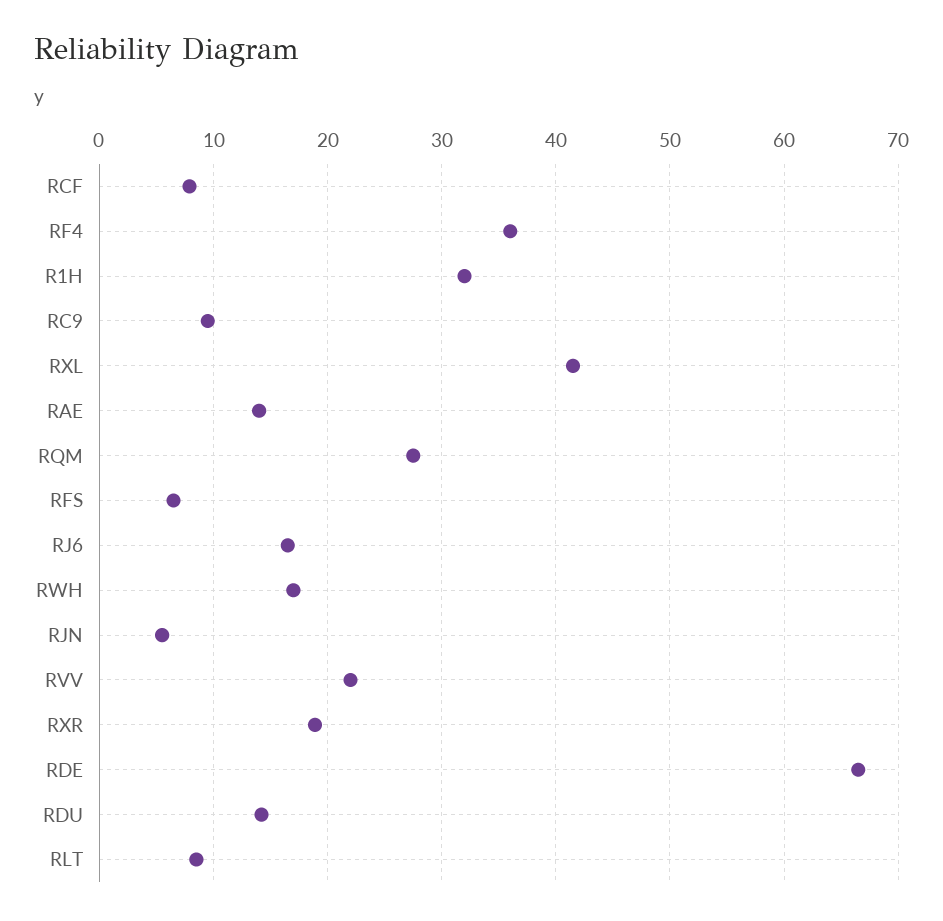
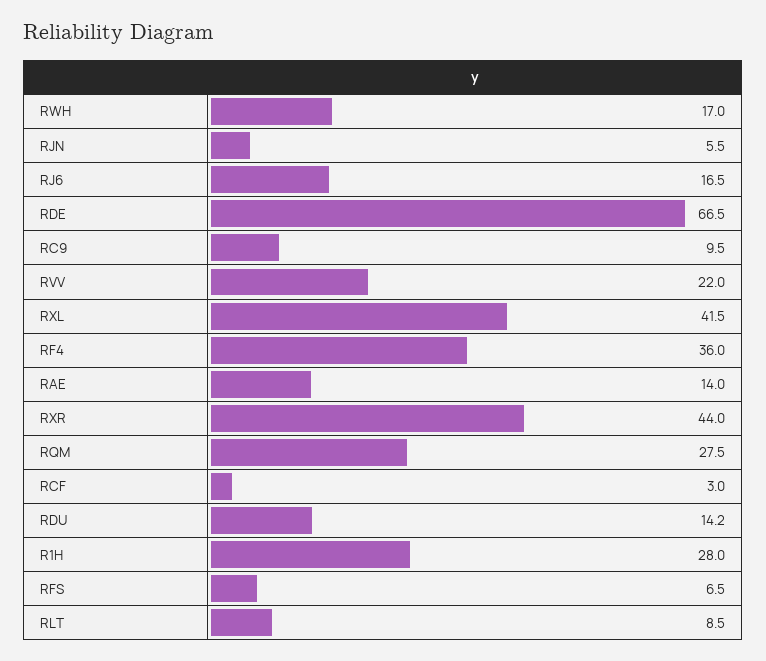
  {
-   "RCF": 8,
+   "RCF": 3,
    "RF4": 36,
-   "R1H": 32,
+   "R1H": 28,
    "RC9": 9.5,
    "RXL": 41.5,
    "RAE": 14,
    "RQM": 27.5,
    "RFS": 6.5,
    "RJ6": 16.5,
    "RWH": 17,
    "RJN": 5.5,
    "RVV": 22,
-   "RXR": 19,
+   "RXR": 44,
    "RDE": 66.5,
    "RDU": 14.2,
    "RLT": 8.5
  }

